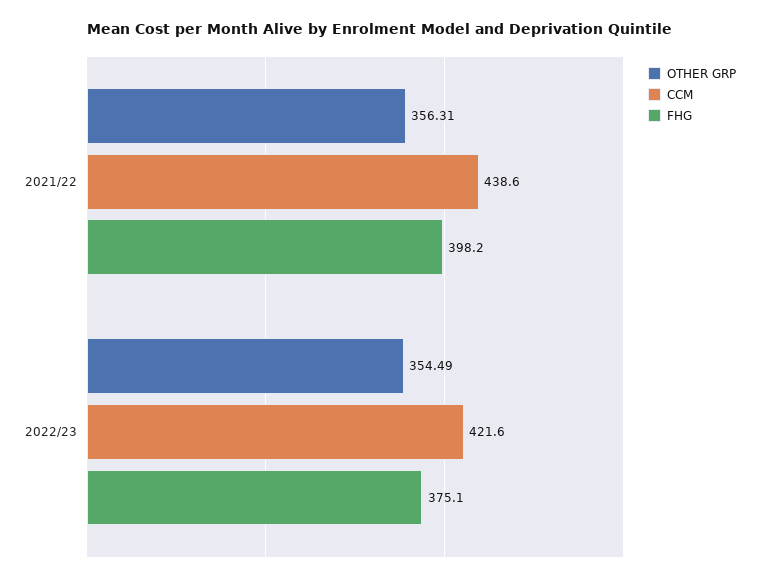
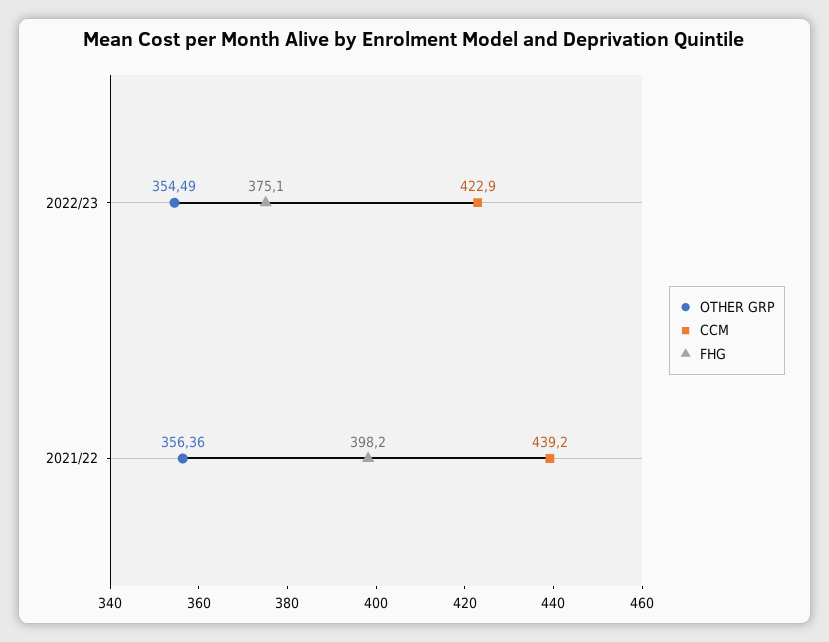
  {
    "OTHER GRP": {
-     "2021/22": 356.31,
+     "2021/22": 356.36,
      "2022/23": 354.49
    },
    "CCM": {
-     "2021/22": 438.6,
+     "2021/22": 439.2,
-     "2022/23": 421.6
+     "2022/23": 422.9
    },
    "FHG": {
      "2021/22": 398.2,
      "2022/23": 375.1
    }
  }

